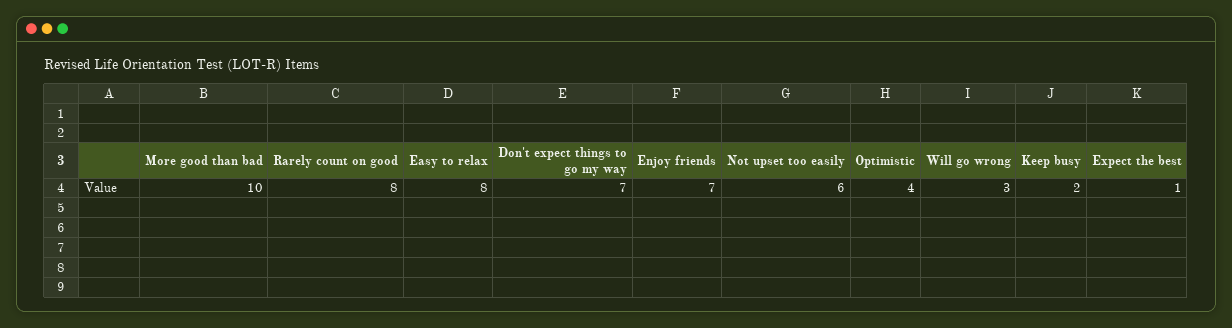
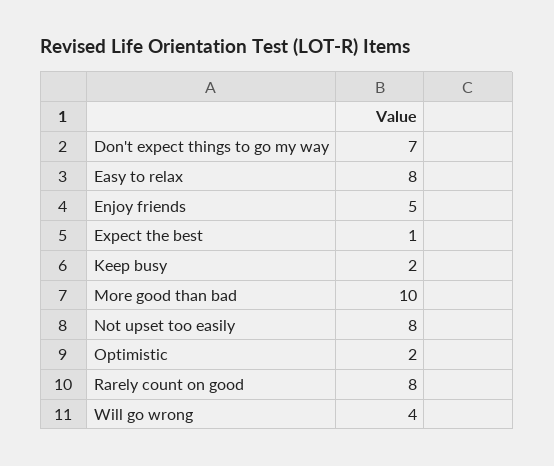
  {
    "More good than bad": 10,
    "Rarely count on good": 8,
    "Easy to relax": 8,
    "Don't expect things to go my way": 7,
-   "Enjoy friends": 7,
+   "Enjoy friends": 5,
-   "Not upset too easily": 6,
+   "Not upset too easily": 8,
-   "Optimistic": 4,
+   "Optimistic": 2,
-   "Will go wrong": 3,
+   "Will go wrong": 4,
    "Keep busy": 2,
    "Expect the best": 1
  }

